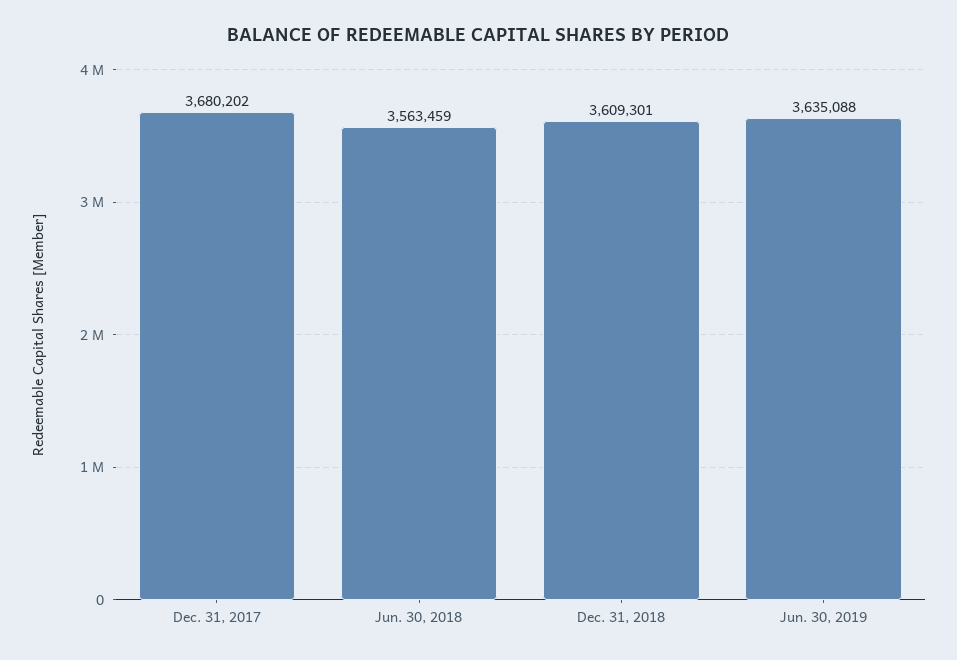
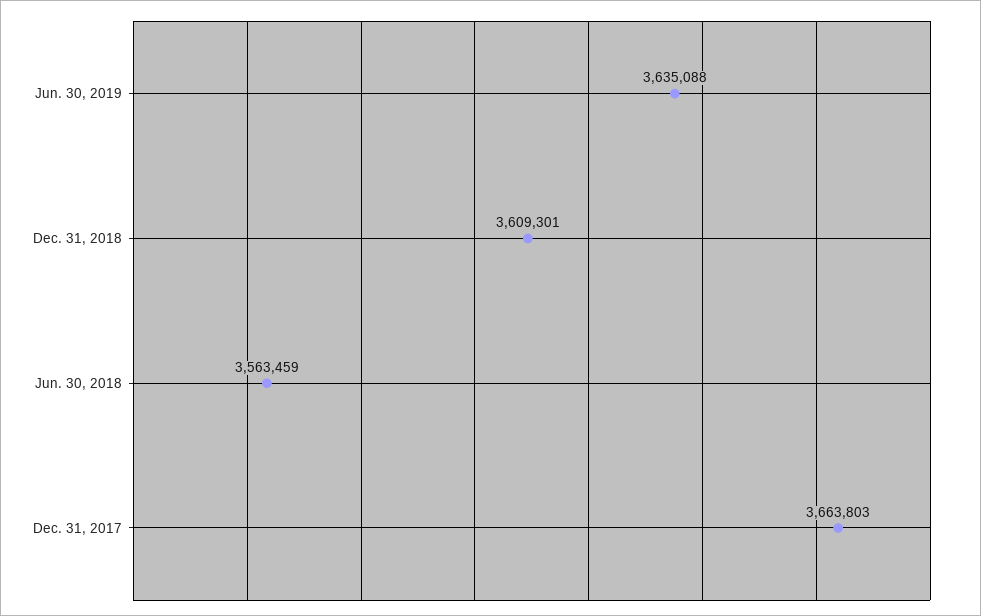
  {
-   "Dec. 31, 2017": 3680202,
+   "Dec. 31, 2017": 3663803,
    "Jun. 30, 2018": 3563459,
    "Dec. 31, 2018": 3609301,
    "Jun. 30, 2019": 3635088
  }

